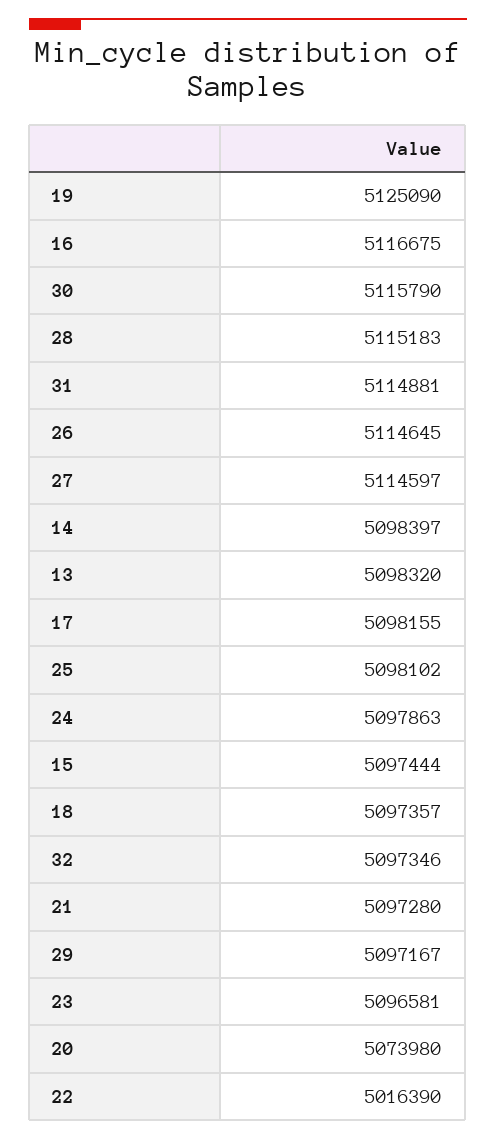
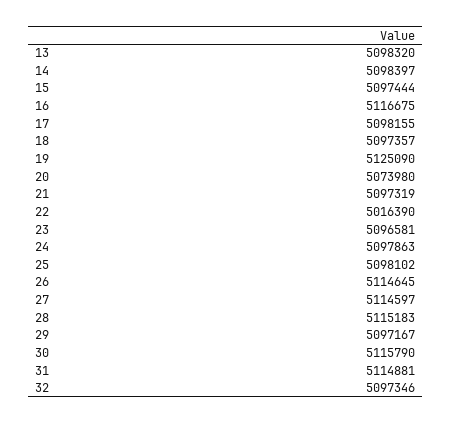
  {
    "19": 5125090,
    "16": 5116675,
    "30": 5115790,
    "28": 5115183,
    "31": 5114881,
    "26": 5114645,
    "27": 5114597,
    "14": 5098397,
    "13": 5098320,
    "17": 5098155,
    "25": 5098102,
    "24": 5097863,
    "15": 5097444,
    "18": 5097357,
    "32": 5097346,
-   "21": 5097280,
+   "21": 5097319,
    "29": 5097167,
    "23": 5096581,
    "20": 5073980,
    "22": 5016390
  }

